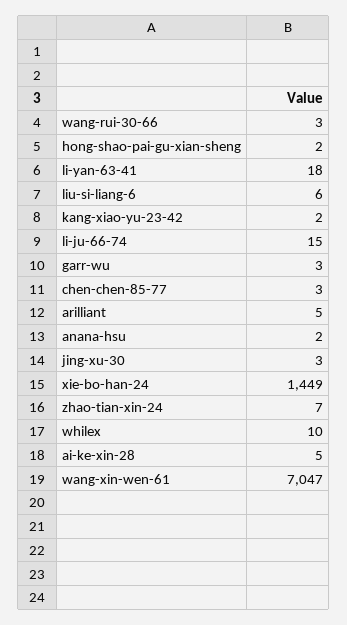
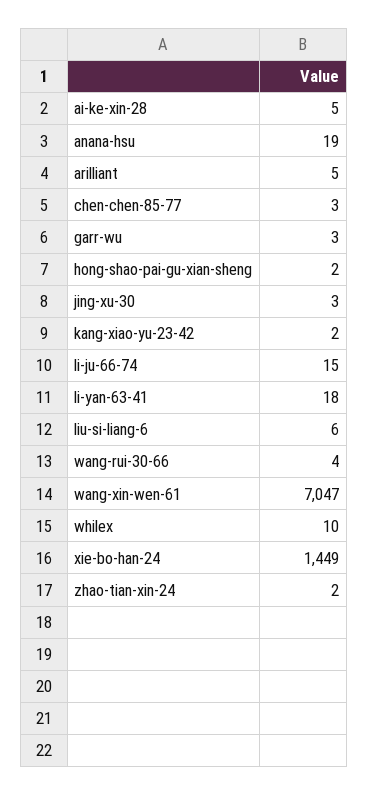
  {
-   "wang-rui-30-66": 3,
+   "wang-rui-30-66": 4,
    "hong-shao-pai-gu-xian-sheng": 2,
    "li-yan-63-41": 18,
    "liu-si-liang-6": 6,
    "kang-xiao-yu-23-42": 2,
    "li-ju-66-74": 15,
    "garr-wu": 3,
    "chen-chen-85-77": 3,
    "arilliant": 5,
-   "anana-hsu": 2,
+   "anana-hsu": 19,
    "jing-xu-30": 3,
    "xie-bo-han-24": 1449,
-   "zhao-tian-xin-24": 7,
+   "zhao-tian-xin-24": 2,
    "whilex": 10,
    "ai-ke-xin-28": 5,
    "wang-xin-wen-61": 7047
  }

